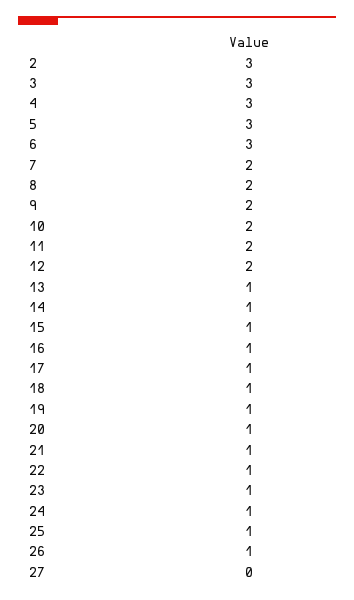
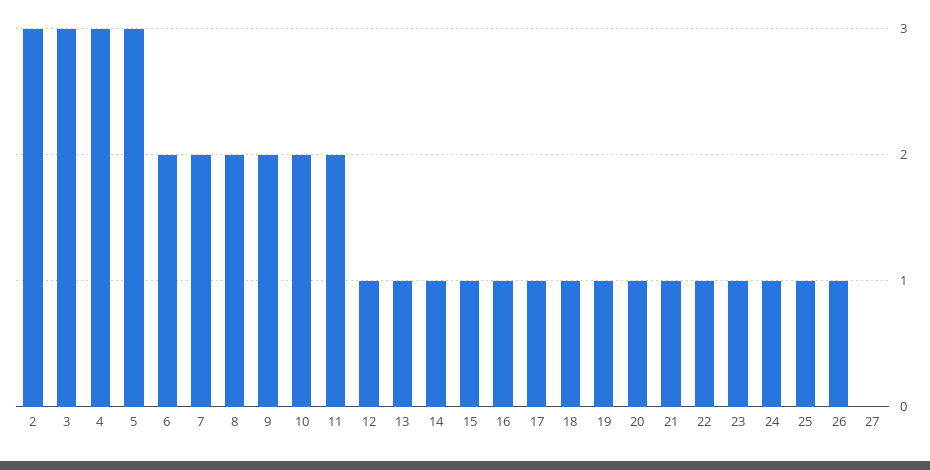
  {
    "2": 3,
    "3": 3,
    "4": 3,
    "5": 3,
-   "6": 3,
+   "6": 2,
    "7": 2,
    "8": 2,
    "9": 2,
    "10": 2,
    "11": 2,
-   "12": 2,
+   "12": 1,
    "13": 1,
    "14": 1,
    "15": 1,
    "16": 1,
    "17": 1,
    "18": 1,
    "19": 1,
    "20": 1,
    "21": 1,
    "22": 1,
    "23": 1,
    "24": 1,
    "25": 1,
    "26": 1,
    "27": 0
  }

